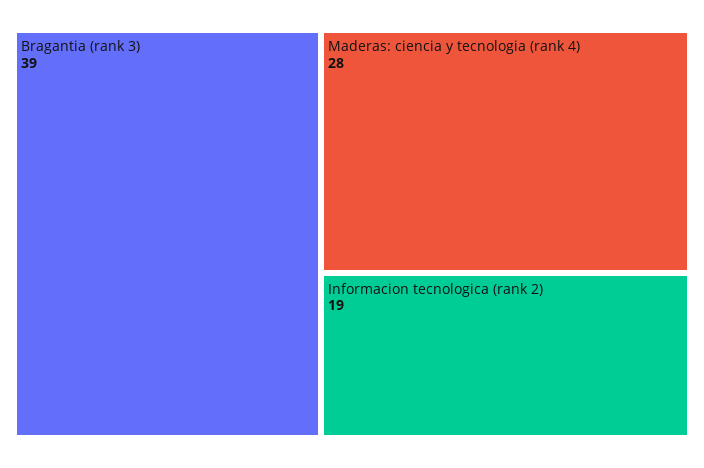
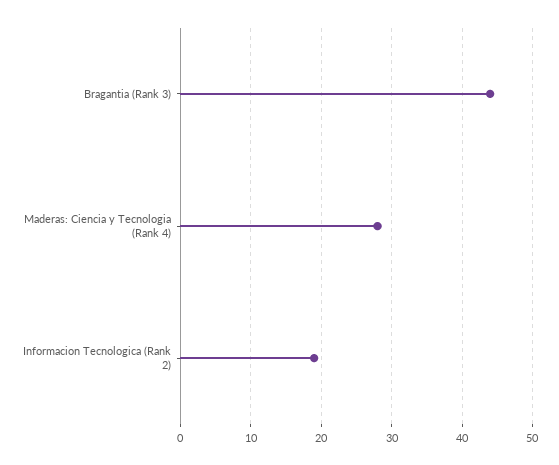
  {
-   "Bragantia (rank 3)": 39,
+   "Bragantia (rank 3)": 44,
    "Maderas: ciencia y tecnologia (rank 4)": 28,
    "Informacion tecnologica (rank 2)": 19
  }

